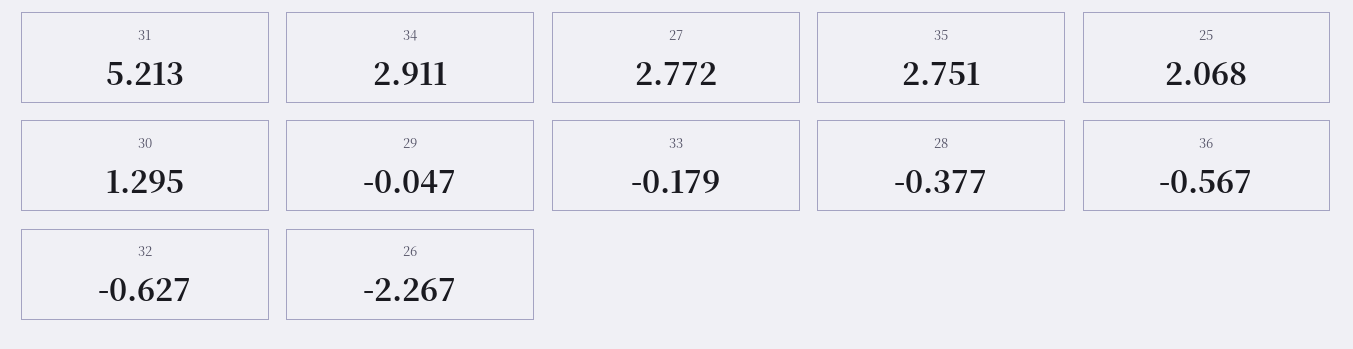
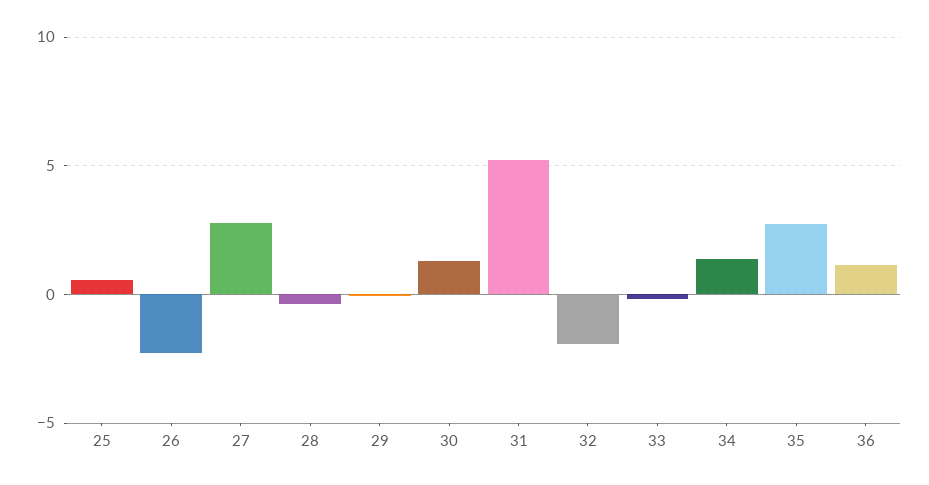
  {
    "31": 5.213,
-   "34": 2.911,
+   "34": 1.5,
    "27": 2.772,
    "35": 2.751,
-   "25": 2.068,
+   "25": 0.5,
    "30": 1.295,
    "29": -0.047,
    "33": -0.179,
    "28": -0.377,
-   "36": -0.567,
+   "36": 1,
-   "32": -0.627,
+   "32": -2,
    "26": -2.267
  }

